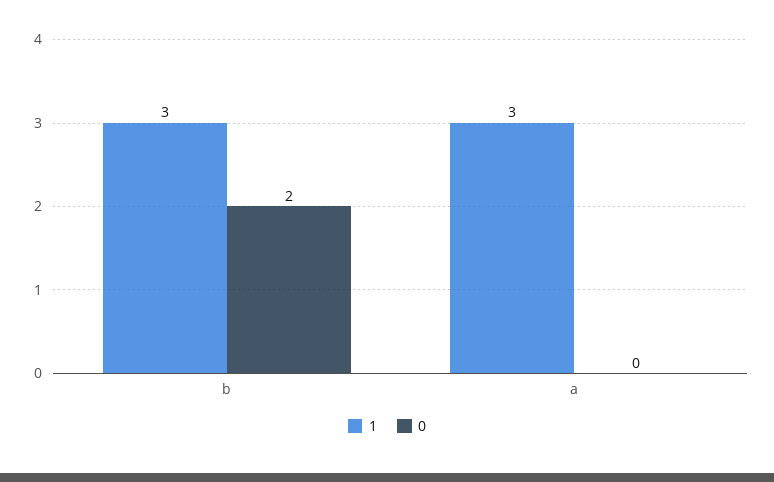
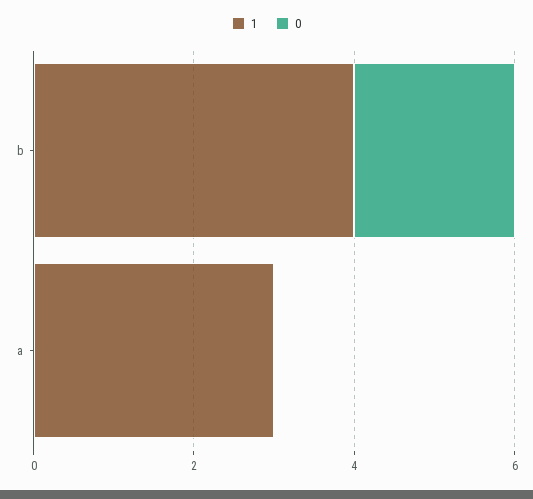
  {
    "1": {
-     "b": 3,
+     "b": 4,
      "a": 3
    },
    "0": {
      "b": 2,
      "a": 0
    }
  }

